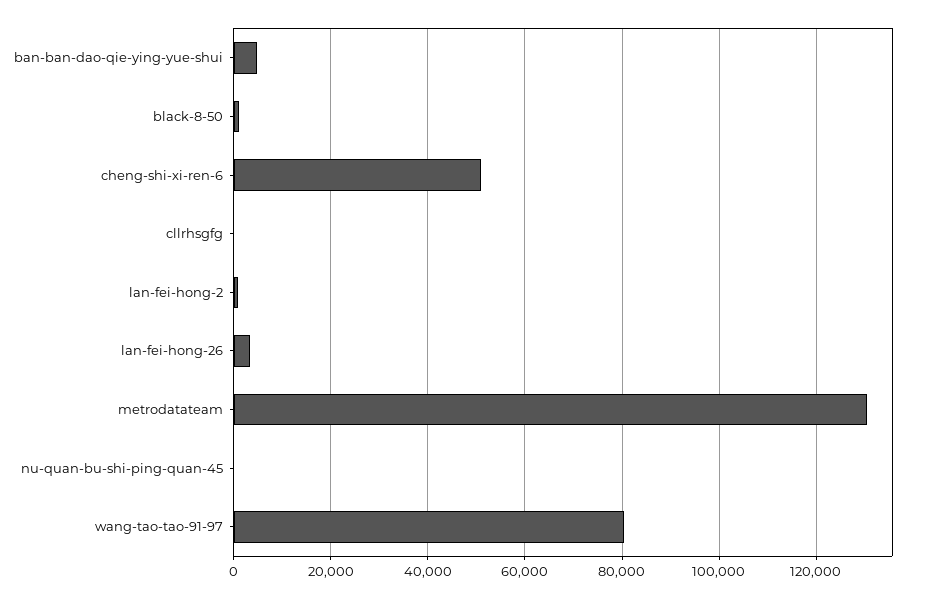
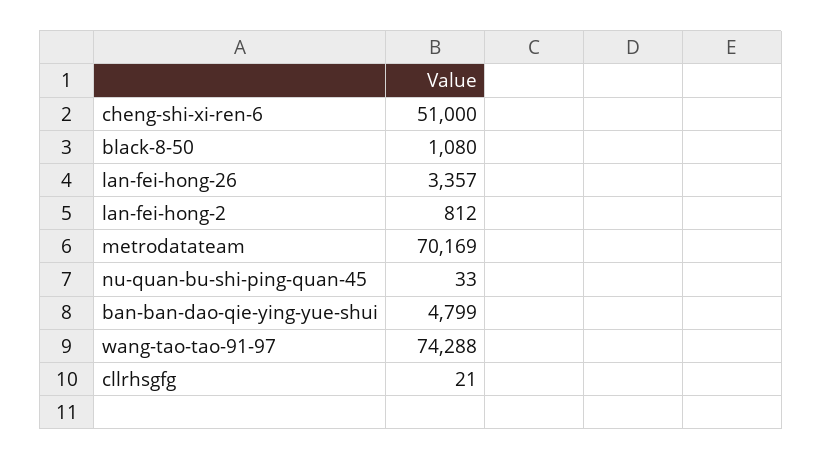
  {
    "ban-ban-dao-qie-ying-yue-shui": 4799,
    "black-8-50": 1080,
    "cheng-shi-xi-ren-6": 51000,
    "cllrhsgfg": 21,
    "lan-fei-hong-2": 812,
    "lan-fei-hong-26": 3357,
-   "metrodatateam": 130000,
+   "metrodatateam": 70169,
    "nu-quan-bu-shi-ping-quan-45": 33,
-   "wang-tao-tao-91-97": 80000
+   "wang-tao-tao-91-97": 74288
  }

